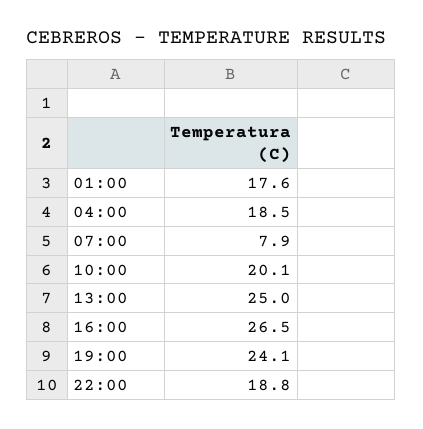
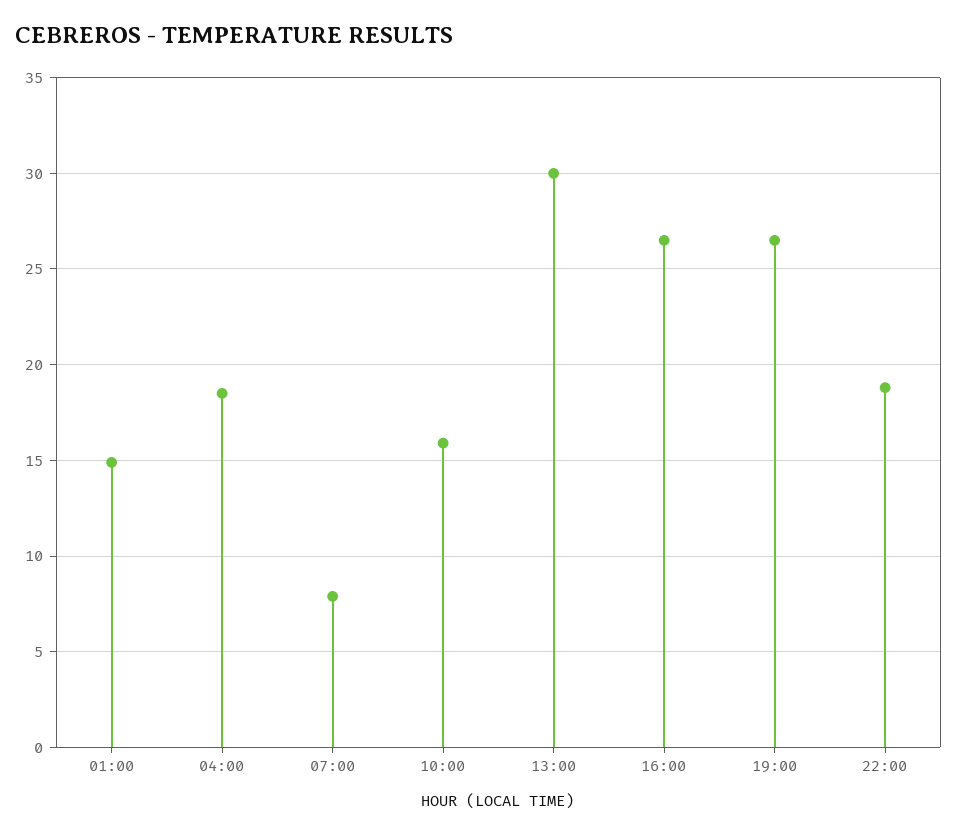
  {
-   "01:00": 17.6,
+   "01:00": 15,
    "04:00": 18.5,
    "07:00": 7.9,
-   "10:00": 20.1,
+   "10:00": 16,
-   "13:00": 25,
+   "13:00": 30,
    "16:00": 26.5,
-   "19:00": 24.1,
+   "19:00": 26.5,
    "22:00": 18.8
  }

